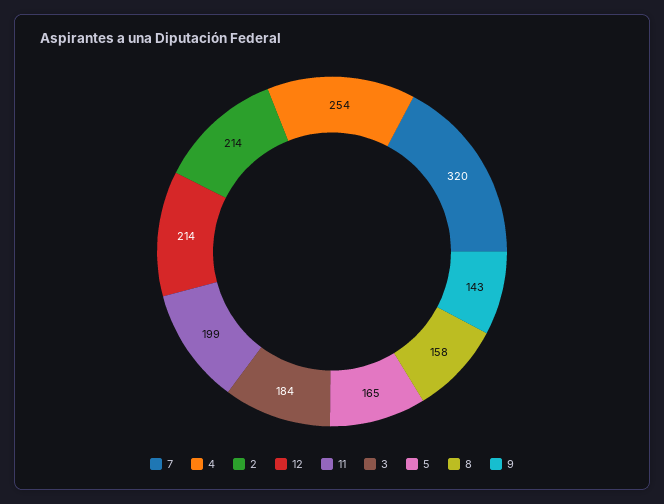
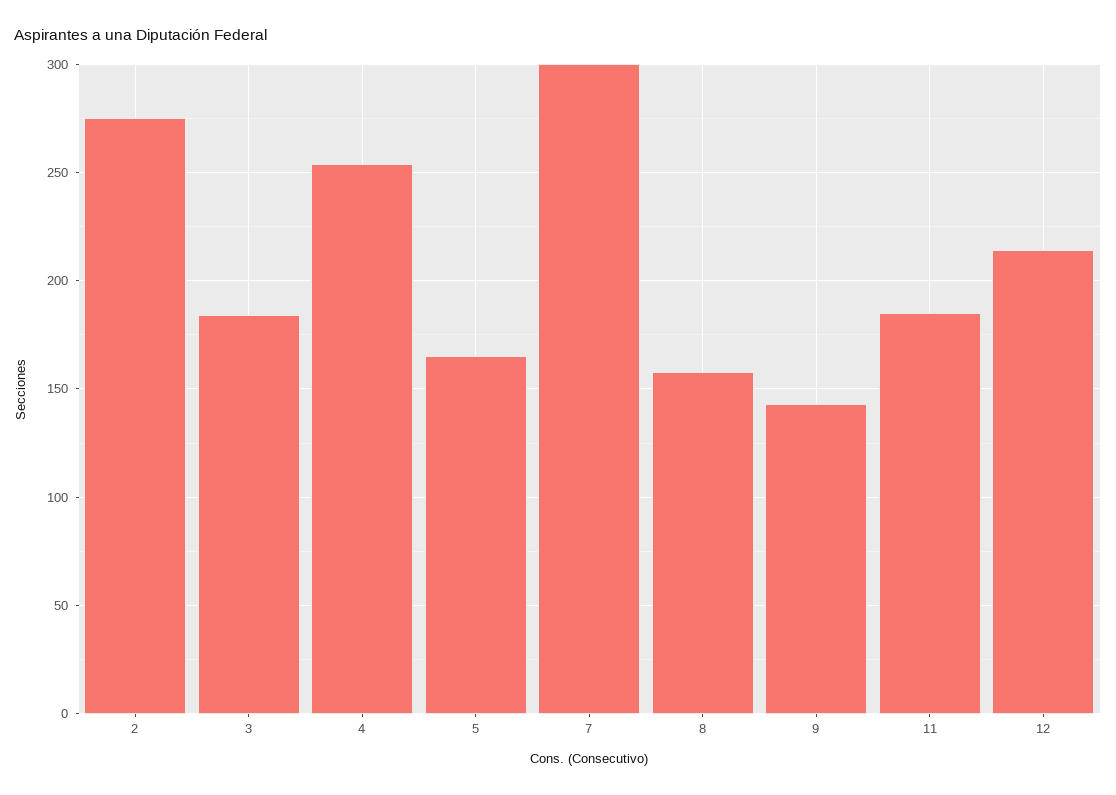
  {
-   "7": 320,
+   "7": 300,
    "4": 254,
-   "2": 214,
+   "2": 275,
    "12": 214,
-   "11": 199,
+   "11": 185,
    "3": 184,
    "5": 165,
    "8": 158,
    "9": 143
  }

